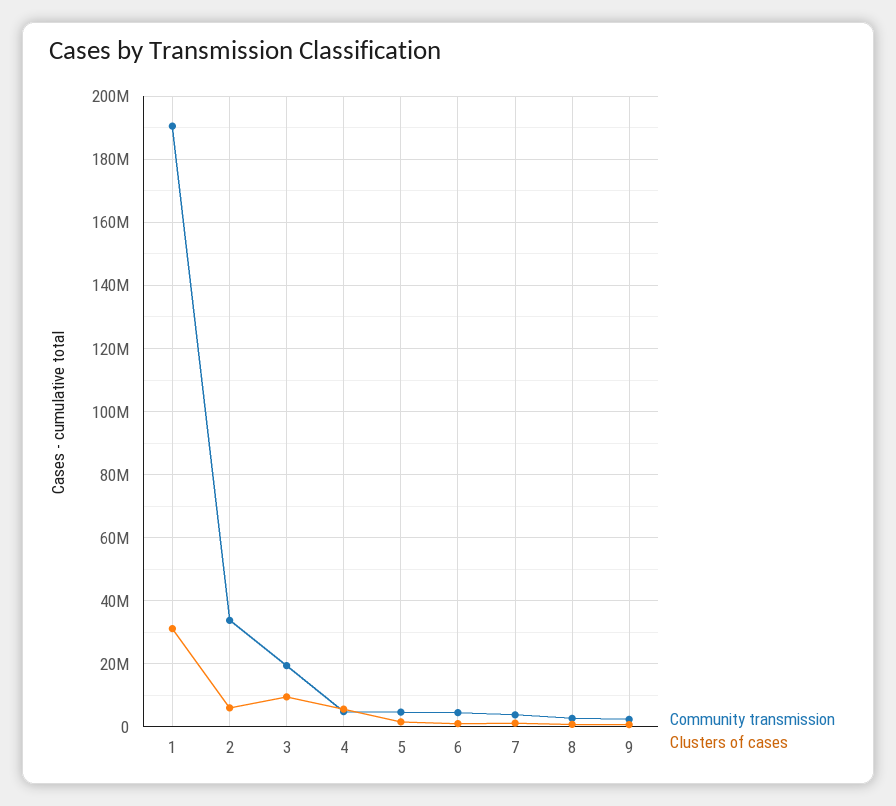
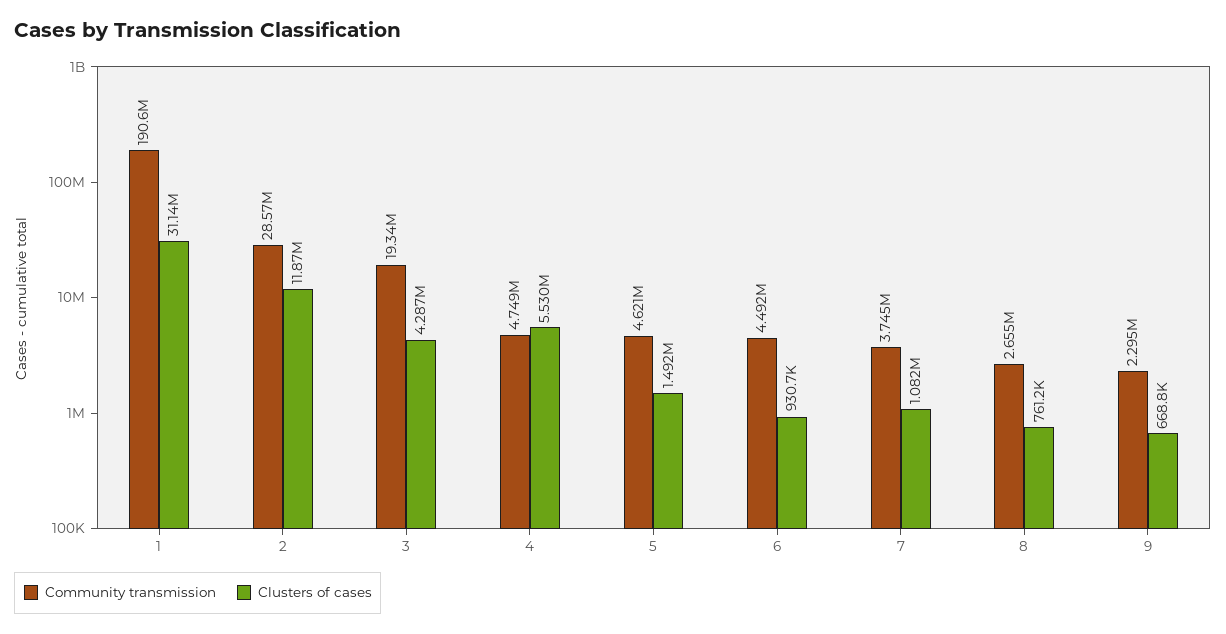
  {
    "Community transmission": {
      "1": 190600000,
-     "2": 34000000,
+     "2": 28570000,
      "3": 19340000,
      "4": 4749000,
      "5": 4621000,
      "6": 4492000,
      "7": 3745000,
      "8": 2655000,
      "9": 2295000
    },
    "Clusters of cases": {
      "1": 31140000,
-     "2": 6000000,
+     "2": 11870000,
-     "3": 10000000,
+     "3": 4287000,
      "4": 5530000,
      "5": 1492000,
      "6": 930700,
      "7": 1082000,
      "8": 761200,
      "9": 668800
    }
  }

